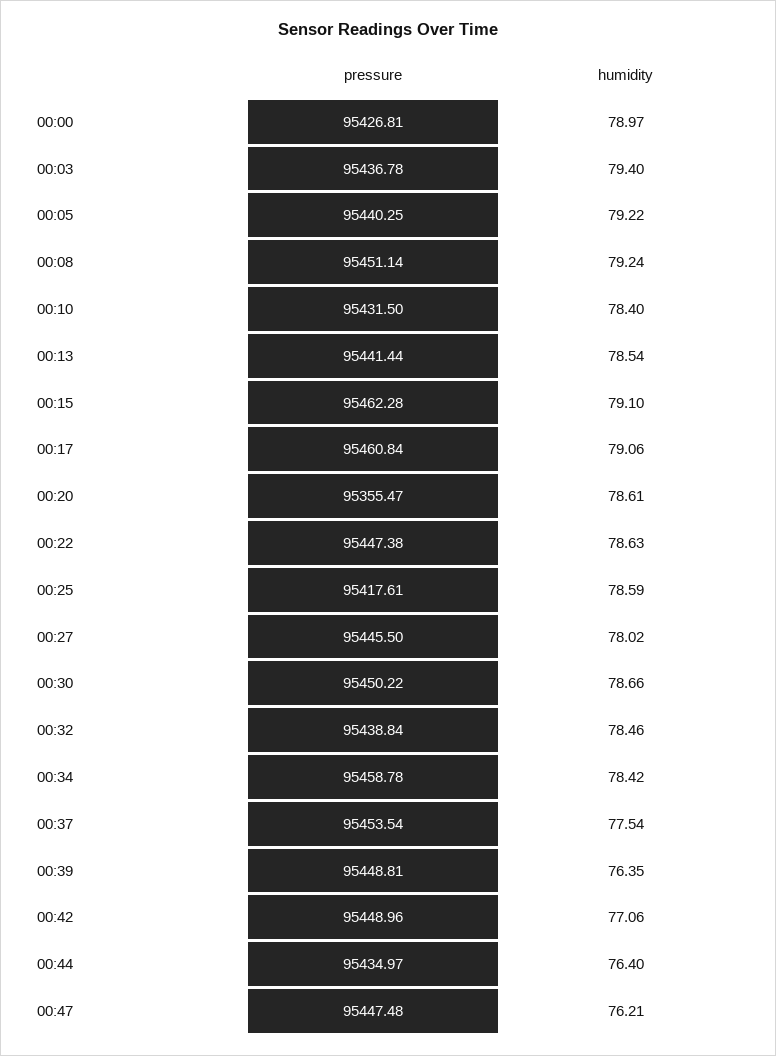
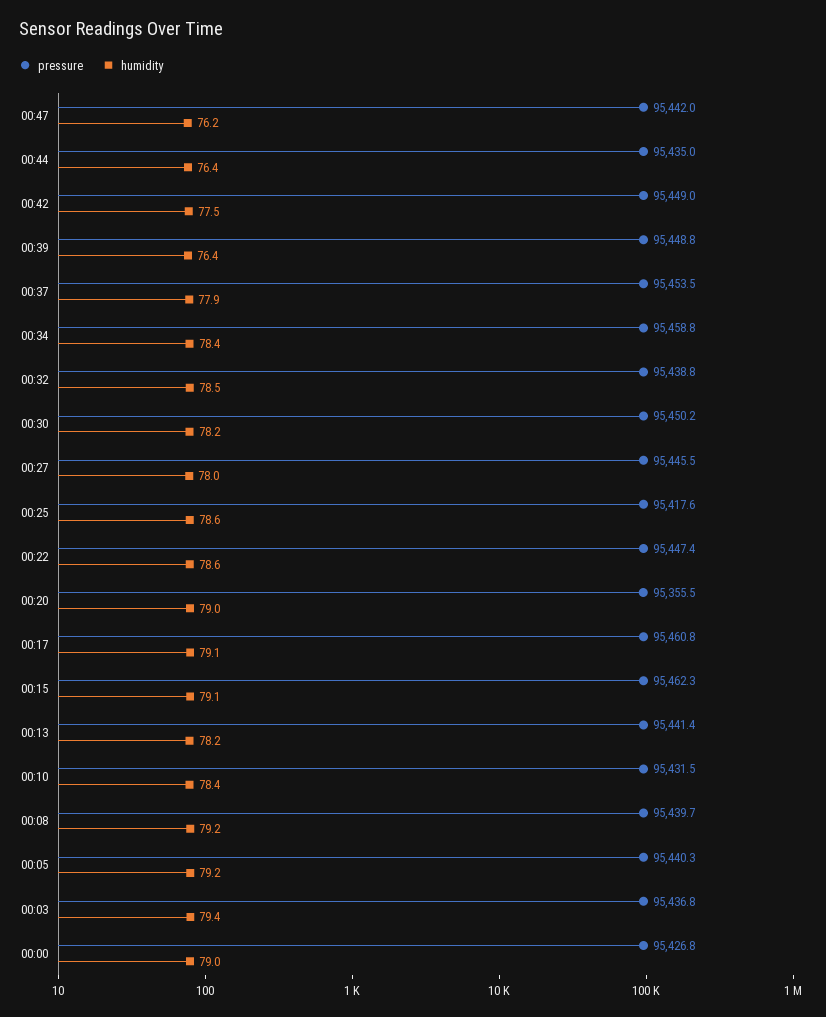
  {
    "pressure": {
      "00:00": 95426.81,
      "00:03": 95436.78,
      "00:05": 95440.25,
-     "00:08": 95451.14,
+     "00:08": 95439.7,
      "00:10": 95431.5,
      "00:13": 95441.44,
      "00:15": 95462.28,
      "00:17": 95460.84,
      "00:20": 95355.47,
      "00:22": 95447.38,
      "00:25": 95417.61,
      "00:27": 95445.5,
      "00:30": 95450.22,
      "00:32": 95438.84,
      "00:34": 95458.78,
      "00:37": 95453.54,
      "00:39": 95448.81,
      "00:42": 95448.96,
      "00:44": 95434.97,
-     "00:47": 95447.48
+     "00:47": 95442
    },
    "humidity": {
      "00:00": 78.97,
      "00:03": 79.4,
      "00:05": 79.22,
      "00:08": 79.24,
      "00:10": 78.4,
-     "00:13": 78.54,
+     "00:13": 78.2,
      "00:15": 79.1,
      "00:17": 79.06,
-     "00:20": 78.61,
+     "00:20": 79,
      "00:22": 78.63,
      "00:25": 78.59,
      "00:27": 78.02,
-     "00:30": 78.66,
+     "00:30": 78.2,
      "00:32": 78.46,
      "00:34": 78.42,
-     "00:37": 77.54,
+     "00:37": 77.9,
      "00:39": 76.35,
-     "00:42": 77.06,
+     "00:42": 77.5,
      "00:44": 76.4,
      "00:47": 76.21
    }
  }

